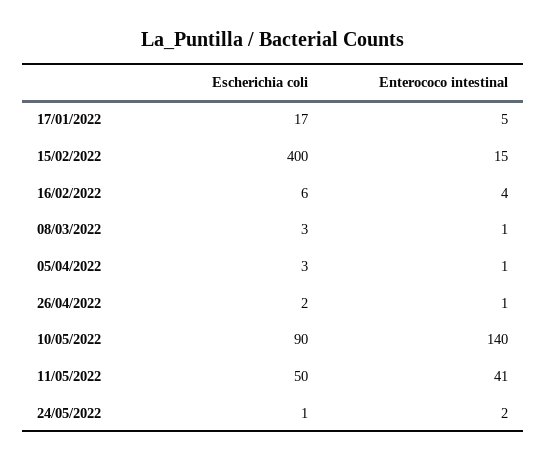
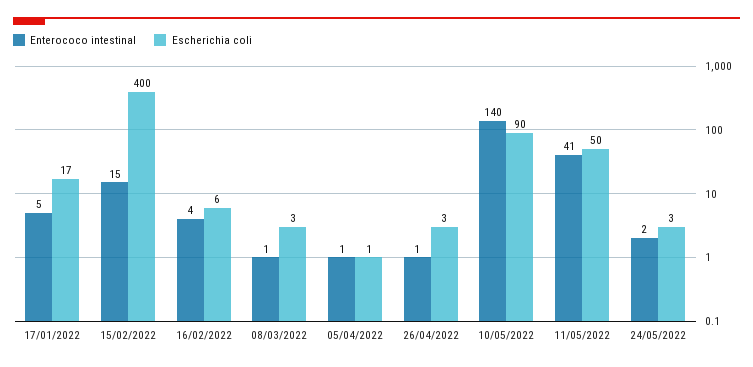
  {
    "Escherichia coli": {
      "17/01/2022": 17,
      "15/02/2022": 400,
      "16/02/2022": 6,
      "08/03/2022": 3,
-     "05/04/2022": 3,
+     "05/04/2022": 1,
-     "26/04/2022": 2,
+     "26/04/2022": 3,
      "10/05/2022": 90,
      "11/05/2022": 50,
-     "24/05/2022": 1
+     "24/05/2022": 3
    },
    "Enterococo intestinal": {
      "17/01/2022": 5,
      "15/02/2022": 15,
      "16/02/2022": 4,
      "08/03/2022": 1,
      "05/04/2022": 1,
      "26/04/2022": 1,
      "10/05/2022": 140,
      "11/05/2022": 41,
      "24/05/2022": 2
    }
  }

